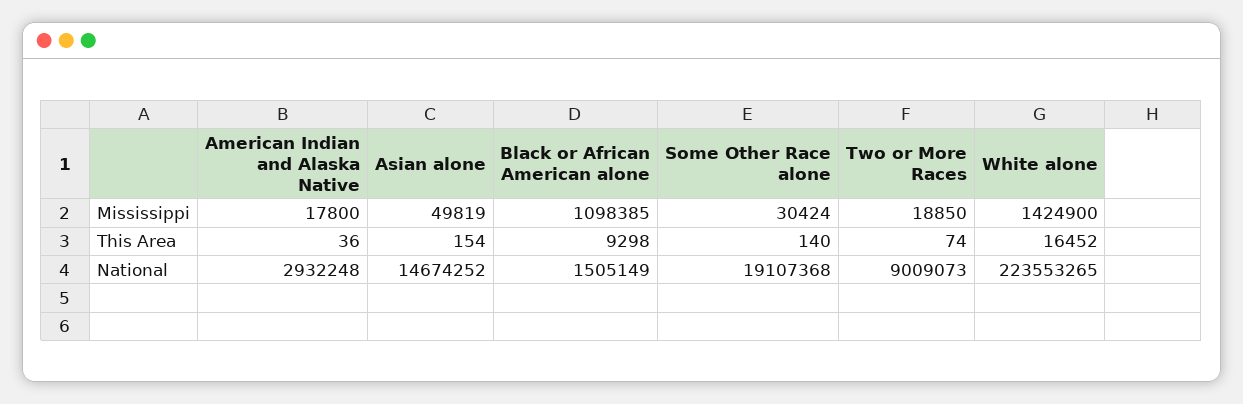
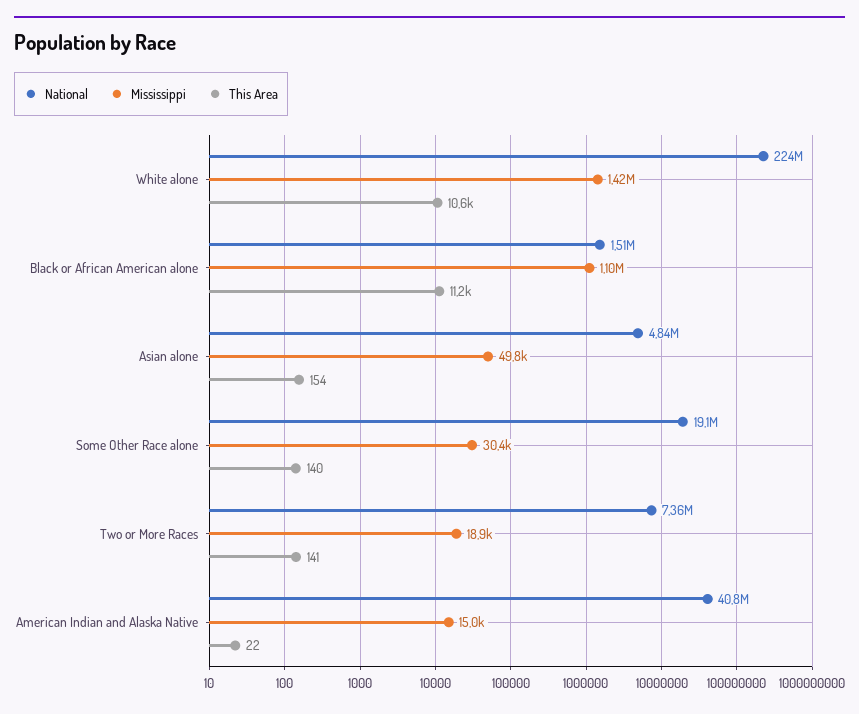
  {
    "Mississippi": {
-     "American Indian and Alaska Native": 17800,
+     "American Indian and Alaska Native": 15000,
      "Asian alone": 49819,
      "Black or African American alone": 1098385,
      "Some Other Race alone": 30424,
      "Two or More Races": 18850,
      "White alone": 1424900
    },
    "This Area": {
-     "American Indian and Alaska Native": 36,
+     "American Indian and Alaska Native": 22,
      "Asian alone": 154,
-     "Black or African American alone": 9298,
+     "Black or African American alone": 11200,
      "Some Other Race alone": 140,
-     "Two or More Races": 74,
+     "Two or More Races": 141,
-     "White alone": 16452
+     "White alone": 10600
    },
    "National": {
-     "American Indian and Alaska Native": 2932248,
+     "American Indian and Alaska Native": 40800000,
-     "Asian alone": 14674252,
+     "Asian alone": 4840000,
      "Black or African American alone": 1505149,
      "Some Other Race alone": 19107368,
-     "Two or More Races": 9009073,
+     "Two or More Races": 7360000,
      "White alone": 223553265
    }
  }

